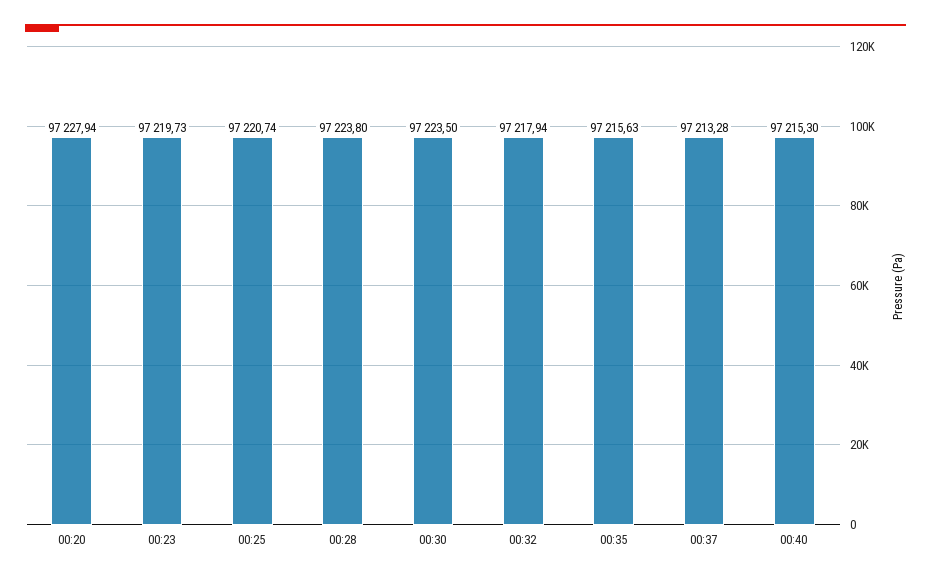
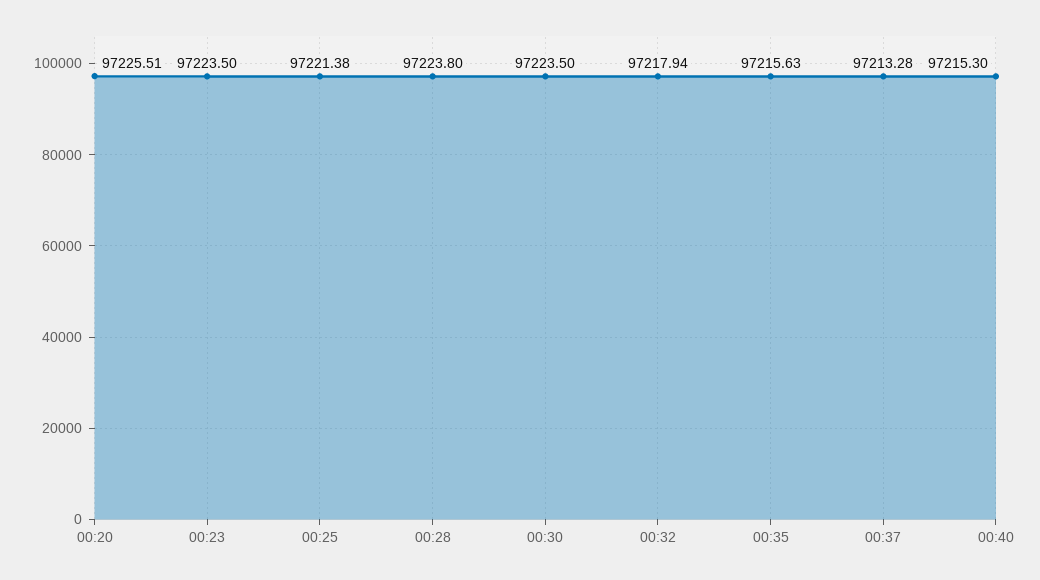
  {
-   "00:20": 97227.94,
+   "00:20": 97225.51,
-   "00:23": 97219.73,
+   "00:23": 97223.5,
-   "00:25": 97220.74,
+   "00:25": 97221.38,
    "00:28": 97223.8,
    "00:30": 97223.5,
    "00:32": 97217.94,
    "00:35": 97215.63,
    "00:37": 97213.28,
    "00:40": 97215.3
  }

